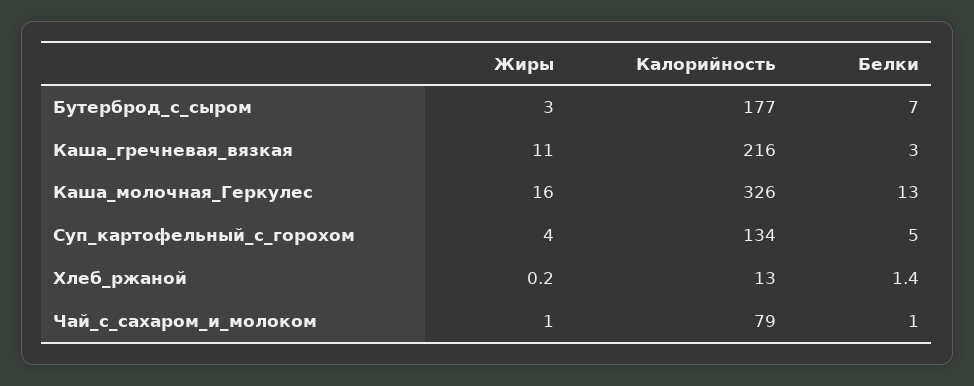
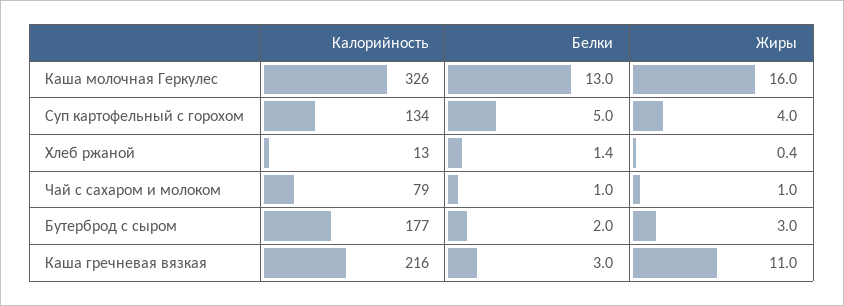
  {
    "Жиры": {
      "Бутерброд_с_сыром": 3,
      "Каша_гречневая_вязкая": 11,
      "Каша_молочная_Геркулес": 16,
      "Суп_картофельный_с_горохом": 4,
-     "Хлеб_ржаной": 0.2,
+     "Хлеб_ржаной": 0.4,
      "Чай_с_сахаром_и_молоком": 1
    },
    "Калорийность": {
      "Бутерброд_с_сыром": 177,
      "Каша_гречневая_вязкая": 216,
      "Каша_молочная_Геркулес": 326,
      "Суп_картофельный_с_горохом": 134,
      "Хлеб_ржаной": 13,
      "Чай_с_сахаром_и_молоком": 79
    },
    "Белки": {
-     "Бутерброд_с_сыром": 7,
+     "Бутерброд_с_сыром": 2,
      "Каша_гречневая_вязкая": 3,
      "Каша_молочная_Геркулес": 13,
      "Суп_картофельный_с_горохом": 5,
      "Хлеб_ржаной": 1.4,
      "Чай_с_сахаром_и_молоком": 1
    }
  }

